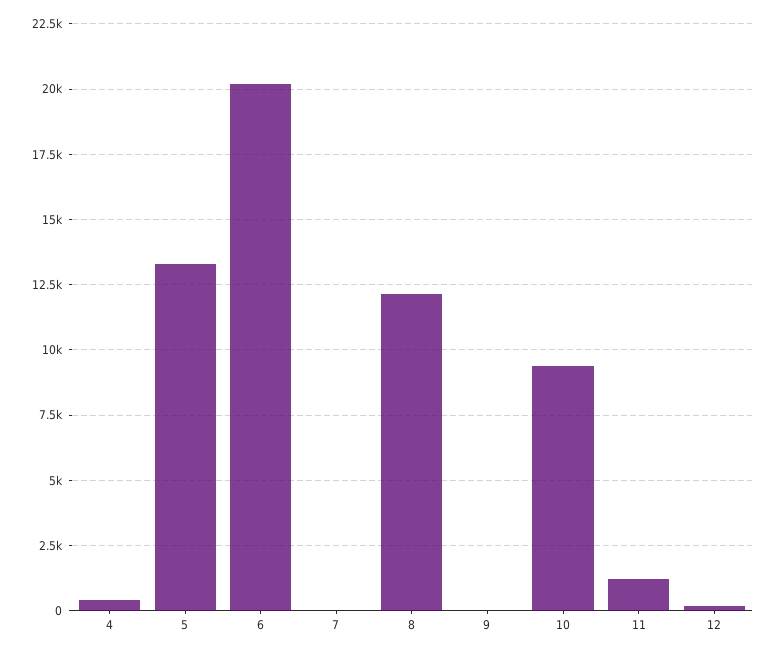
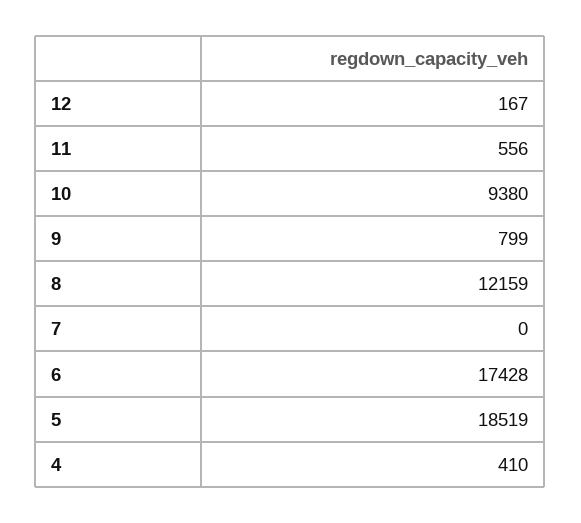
  {
    "4": 410,
-   "5": 13250,
+   "5": 18519,
-   "6": 20250,
+   "6": 17428,
    "7": 0,
    "8": 12159,
-   "9": 0,
+   "9": 799,
    "10": 9380,
-   "11": 1250,
+   "11": 556,
    "12": 167
  }

